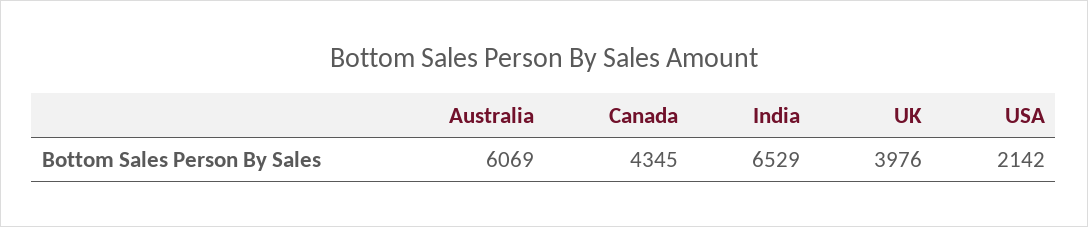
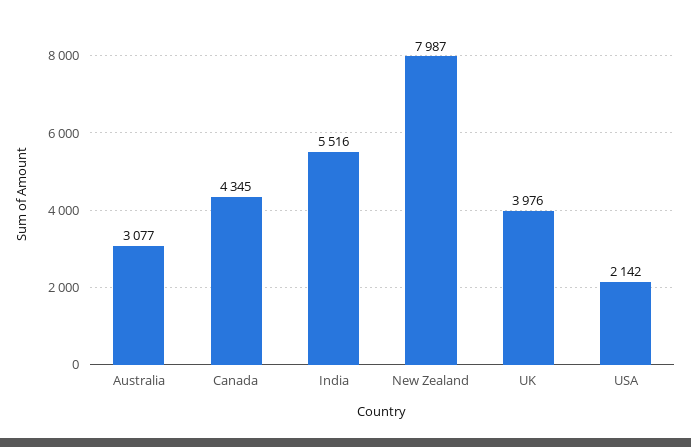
  {
-   "Australia": 6069,
+   "Australia": 3077,
    "Canada": 4345,
-   "India": 6529,
+   "India": 5516,
    "UK": 3976,
-   "USA": 2142
+   "USA": 2142,
+   "New Zealand": 7987
  }

